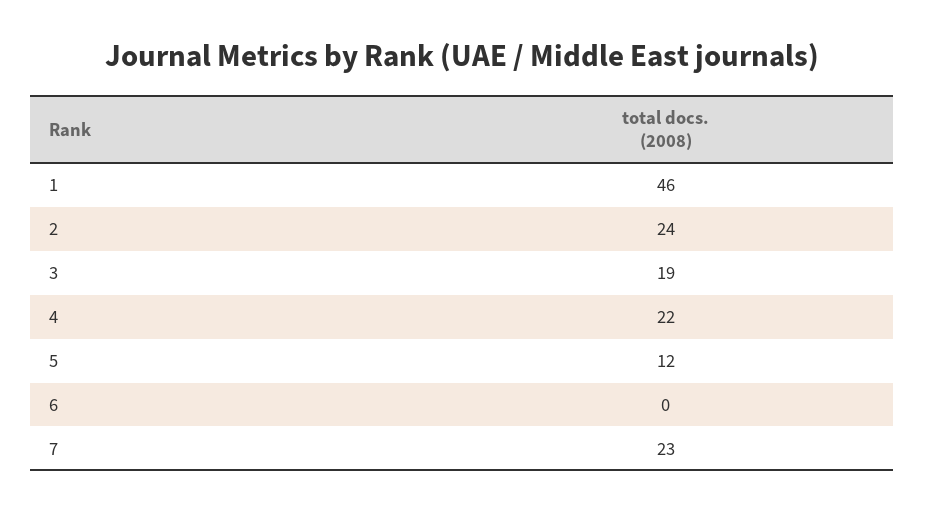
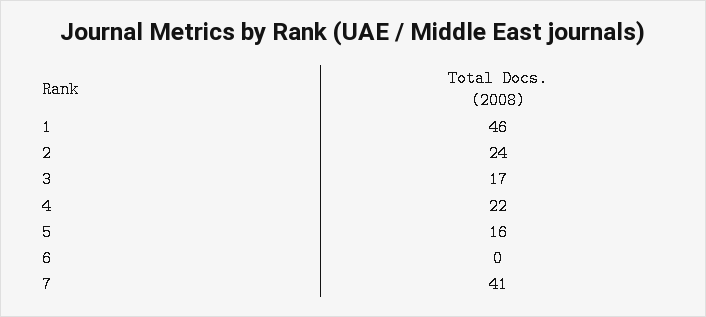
  {
    "1": 46,
    "2": 24,
-   "3": 19,
+   "3": 17,
    "4": 22,
-   "5": 12,
+   "5": 16,
    "6": 0,
-   "7": 23
+   "7": 41
  }

